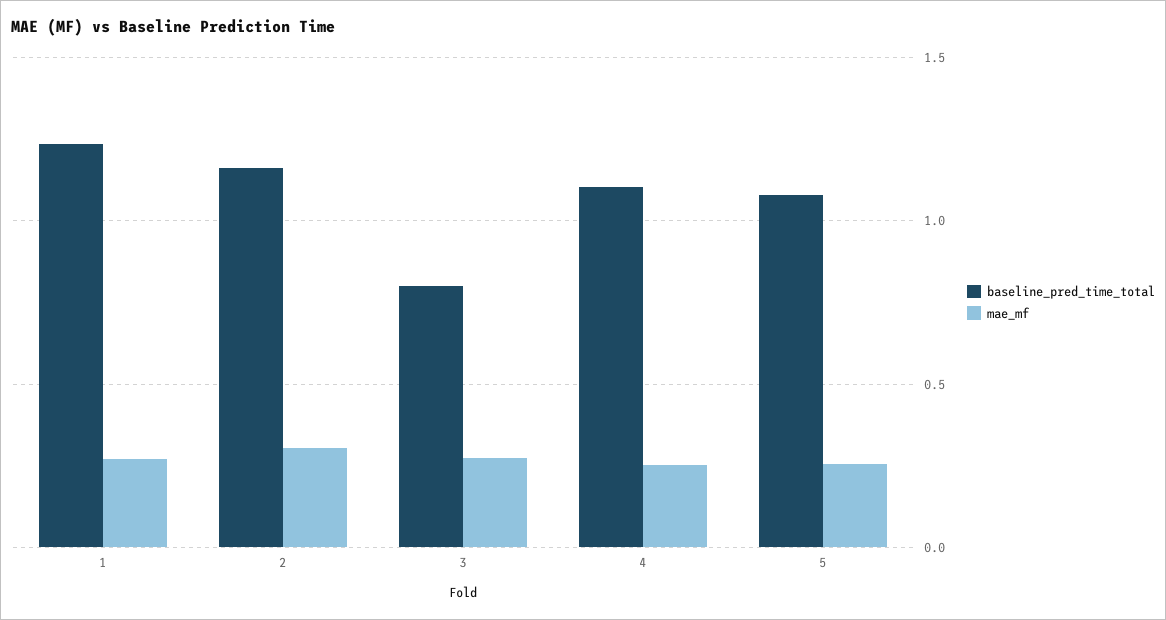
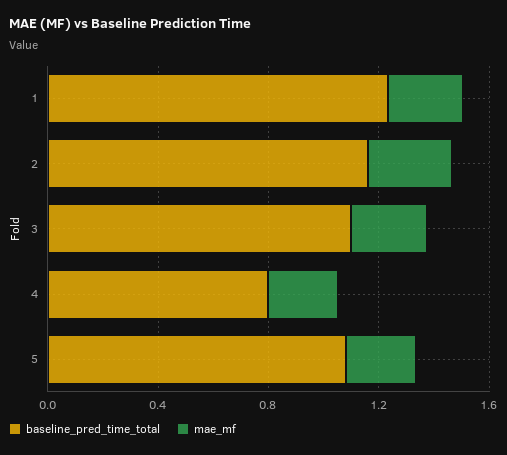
  {
    "baseline_pred_time_total": {
      "1": 1.25,
      "2": 1.15,
-     "3": 0.8,
+     "3": 1.1,
-     "4": 1.1,
+     "4": 0.8,
      "5": 1.1
    },
    "mae_mf": {
      "1": 0.25,
      "2": 0.3,
      "3": 0.25,
      "4": 0.25,
      "5": 0.25
    }
  }

